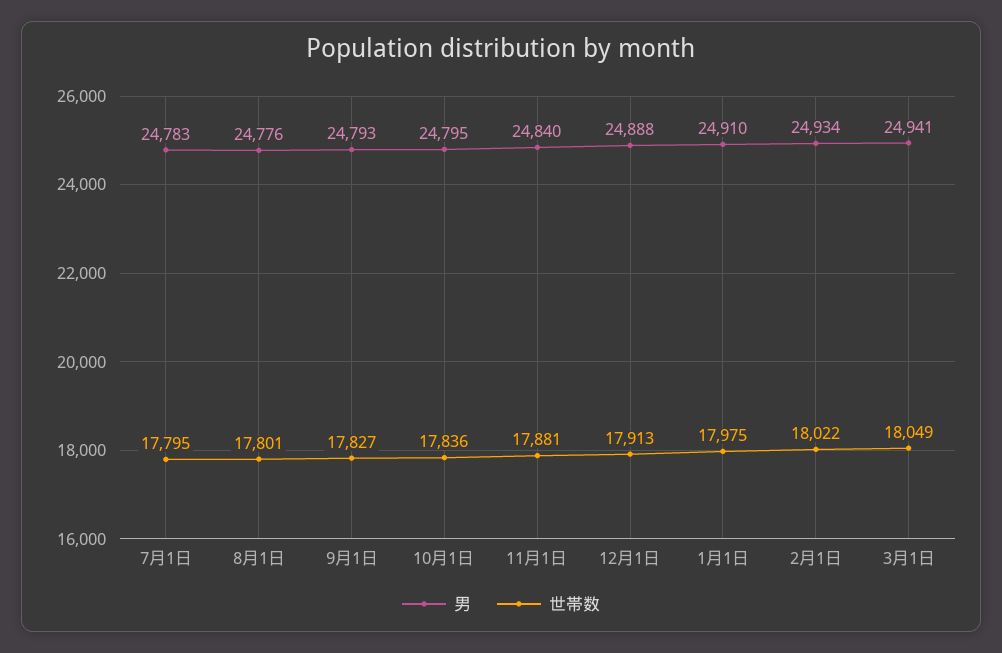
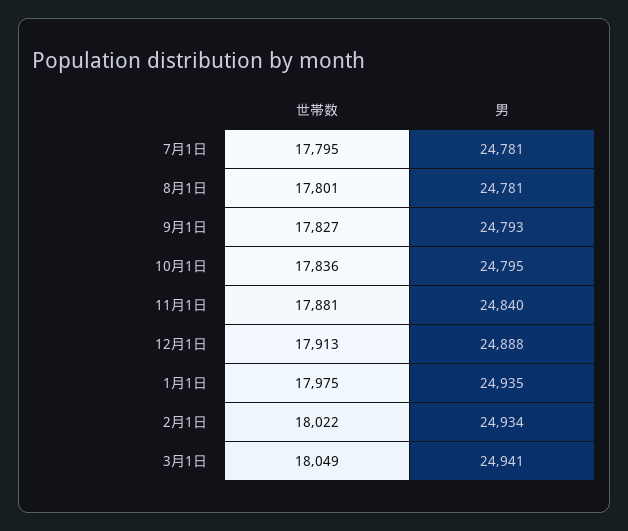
  {
    "男": {
-     "7月1日": 24783,
+     "7月1日": 24781,
-     "8月1日": 24776,
+     "8月1日": 24781,
      "9月1日": 24793,
      "10月1日": 24795,
      "11月1日": 24840,
      "12月1日": 24888,
-     "1月1日": 24910,
+     "1月1日": 24935,
      "2月1日": 24934,
      "3月1日": 24941
    },
    "世帯数": {
      "7月1日": 17795,
      "8月1日": 17801,
      "9月1日": 17827,
      "10月1日": 17836,
      "11月1日": 17881,
      "12月1日": 17913,
      "1月1日": 17975,
      "2月1日": 18022,
      "3月1日": 18049
    }
  }

